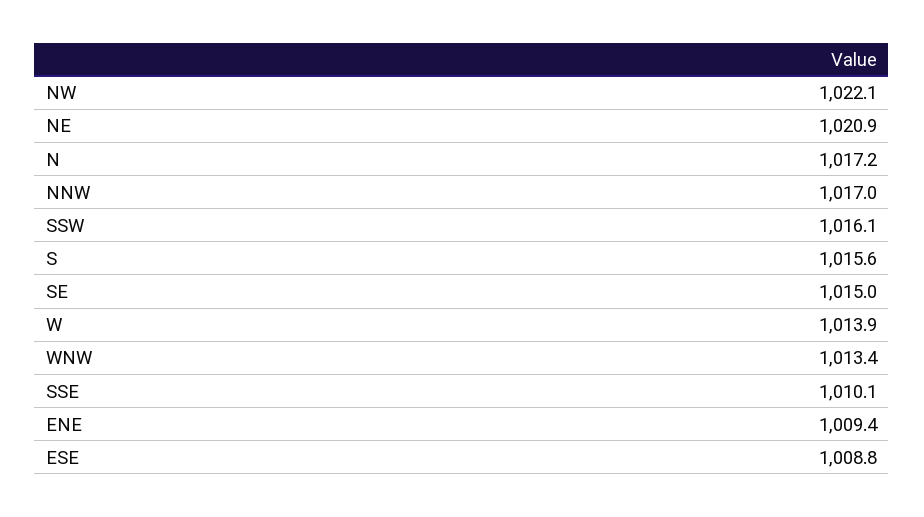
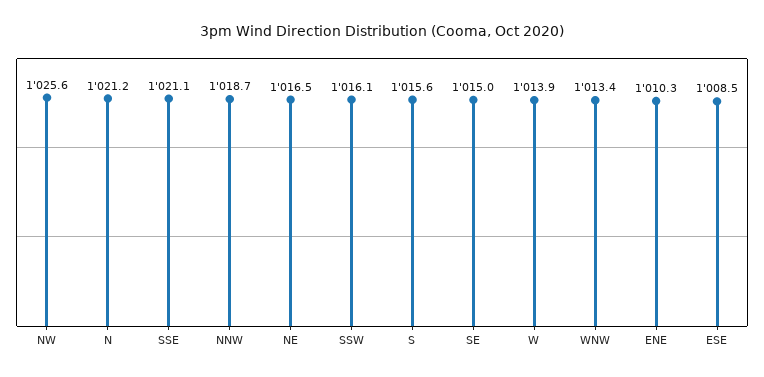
  {
-   "NW": 1022.1,
+   "NW": 1025.6,
-   "NE": 1020.9,
+   "NE": 1016.5,
-   "N": 1017.2,
+   "N": 1021.2,
-   "NNW": 1017,
+   "NNW": 1018.7,
    "SSW": 1016.1,
    "S": 1015.6,
    "SE": 1015,
    "W": 1013.9,
    "WNW": 1013.4,
-   "SSE": 1010.1,
+   "SSE": 1021.1,
-   "ENE": 1009.4,
+   "ENE": 1010.3,
-   "ESE": 1008.8
+   "ESE": 1008.5
  }

